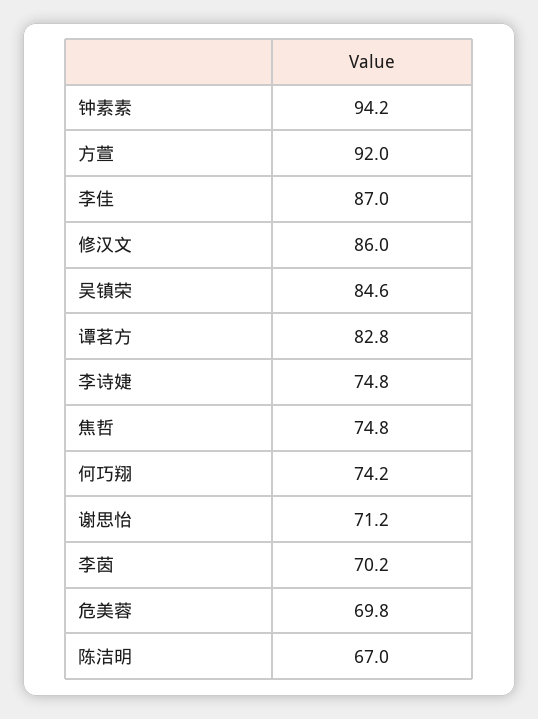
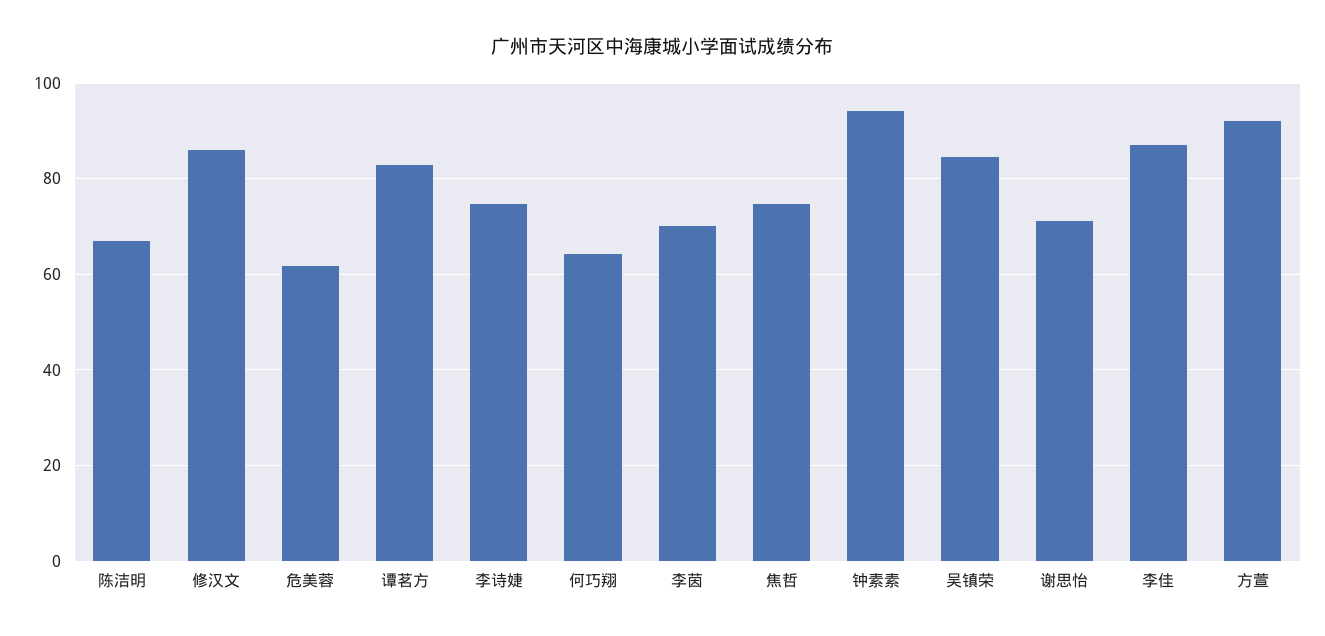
  {
    "钟素素": 94.2,
    "方萱": 92,
    "李佳": 87,
    "修汉文": 86,
    "吴镇荣": 84.6,
    "谭茗方": 82.8,
    "李诗婕": 74.8,
    "焦哲": 74.8,
-   "何巧翔": 74.2,
+   "何巧翔": 64,
    "谢思怡": 71.2,
    "李茵": 70.2,
-   "危美蓉": 69.8,
+   "危美蓉": 62,
    "陈洁明": 67
  }

